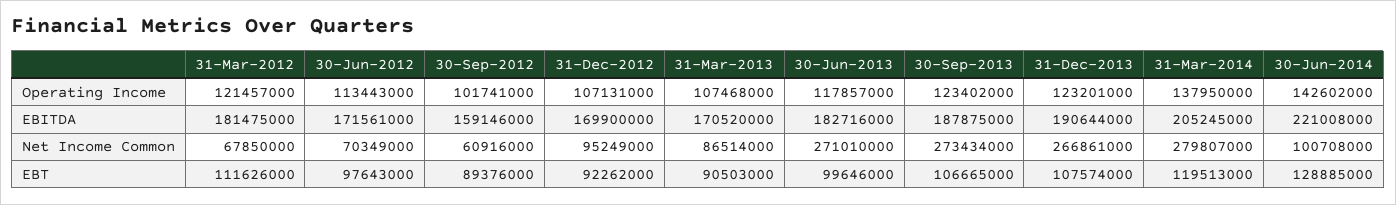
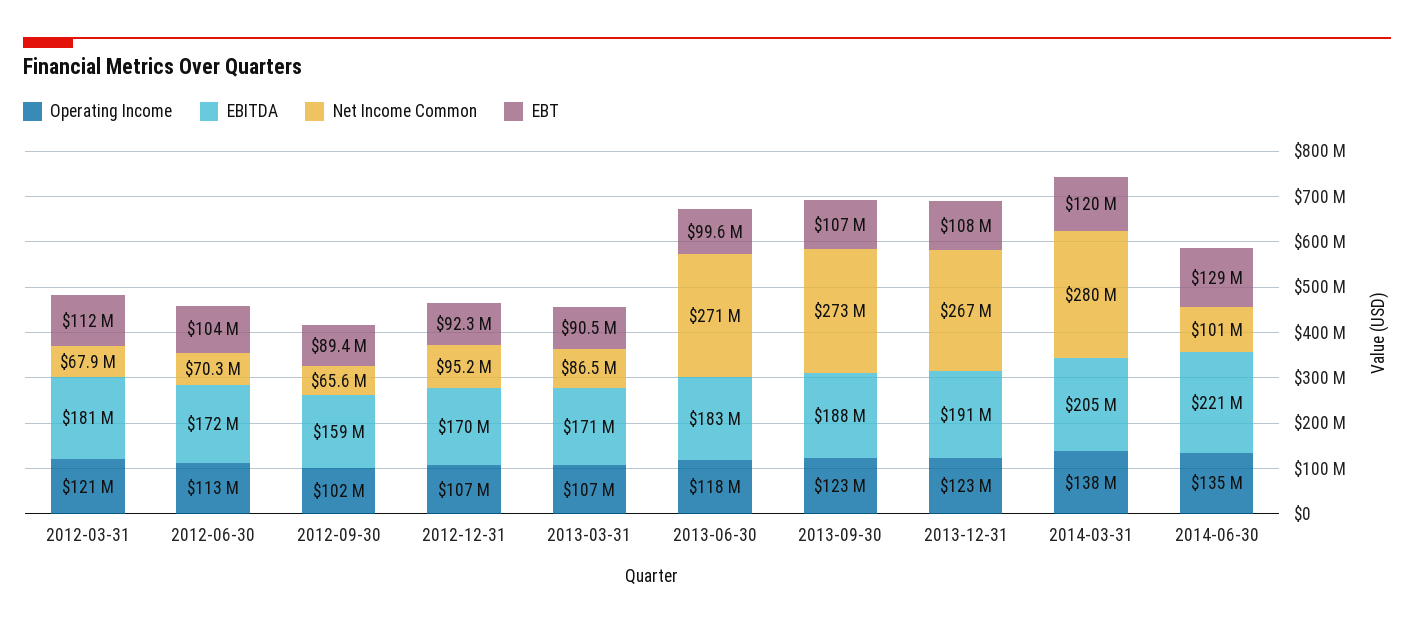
  {
    "Operating Income": {
      "31-Mar-2012": 121457000,
      "30-Jun-2012": 113443000,
      "30-Sep-2012": 101741000,
      "31-Dec-2012": 107131000,
      "31-Mar-2013": 107468000,
      "30-Jun-2013": 117857000,
      "30-Sep-2013": 123402000,
      "31-Dec-2013": 123201000,
      "31-Mar-2014": 137950000,
-     "30-Jun-2014": 142602000
+     "30-Jun-2014": 135000000
    },
    "EBITDA": {
      "31-Mar-2012": 181475000,
      "30-Jun-2012": 171561000,
      "30-Sep-2012": 159146000,
      "31-Dec-2012": 169900000,
      "31-Mar-2013": 170520000,
      "30-Jun-2013": 182716000,
      "30-Sep-2013": 187875000,
      "31-Dec-2013": 190644000,
      "31-Mar-2014": 205245000,
      "30-Jun-2014": 221008000
    },
    "Net Income Common": {
      "31-Mar-2012": 67850000,
      "30-Jun-2012": 70349000,
-     "30-Sep-2012": 60916000,
+     "30-Sep-2012": 65600000,
      "31-Dec-2012": 95249000,
      "31-Mar-2013": 86514000,
      "30-Jun-2013": 271010000,
      "30-Sep-2013": 273434000,
      "31-Dec-2013": 266861000,
      "31-Mar-2014": 279807000,
      "30-Jun-2014": 100708000
    },
    "EBT": {
      "31-Mar-2012": 111626000,
-     "30-Jun-2012": 97643000,
+     "30-Jun-2012": 104000000,
      "30-Sep-2012": 89376000,
      "31-Dec-2012": 92262000,
      "31-Mar-2013": 90503000,
      "30-Jun-2013": 99646000,
      "30-Sep-2013": 106665000,
      "31-Dec-2013": 107574000,
      "31-Mar-2014": 119513000,
      "30-Jun-2014": 128885000
    }
  }

